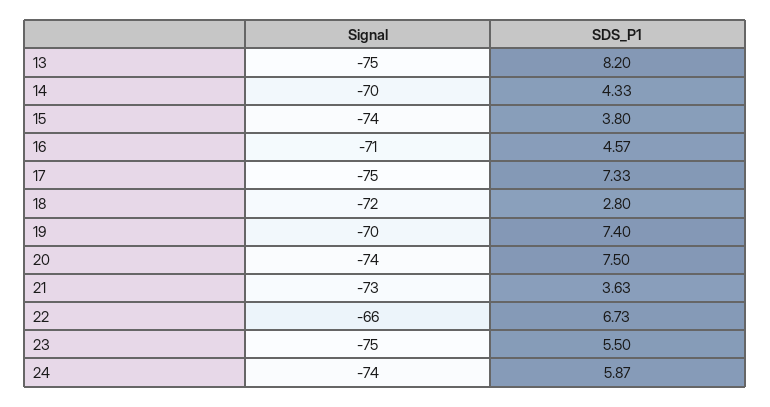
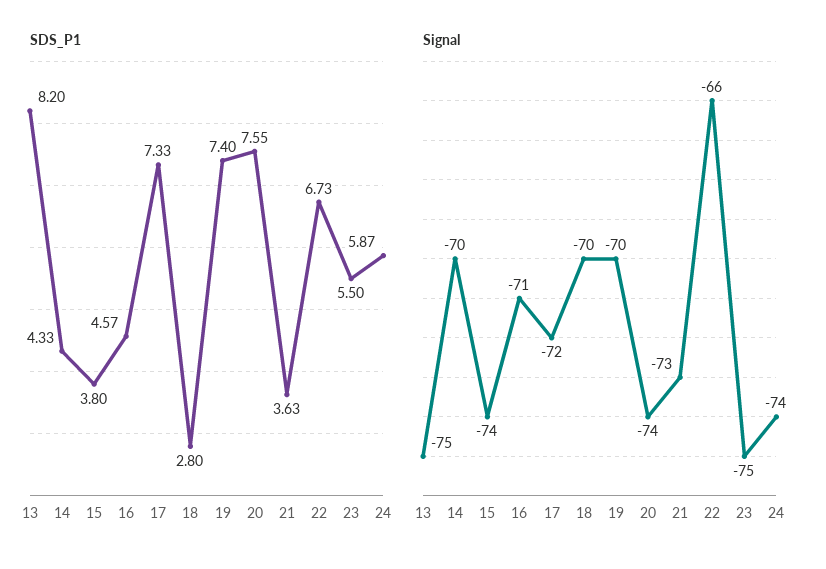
  {
    "Signal": {
      "13": -75,
      "14": -70,
      "15": -74,
      "16": -71,
-     "17": -75,
+     "17": -72,
-     "18": -72,
+     "18": -70,
      "19": -70,
      "20": -74,
      "21": -73,
      "22": -66,
      "23": -75,
      "24": -74
    },
    "SDS_P1": {
      "13": 8.2,
      "14": 4.33,
      "15": 3.8,
      "16": 4.57,
      "17": 7.33,
      "18": 2.8,
      "19": 7.4,
-     "20": 7.5,
+     "20": 7.55,
      "21": 3.63,
      "22": 6.73,
      "23": 5.5,
      "24": 5.87
    }
  }

